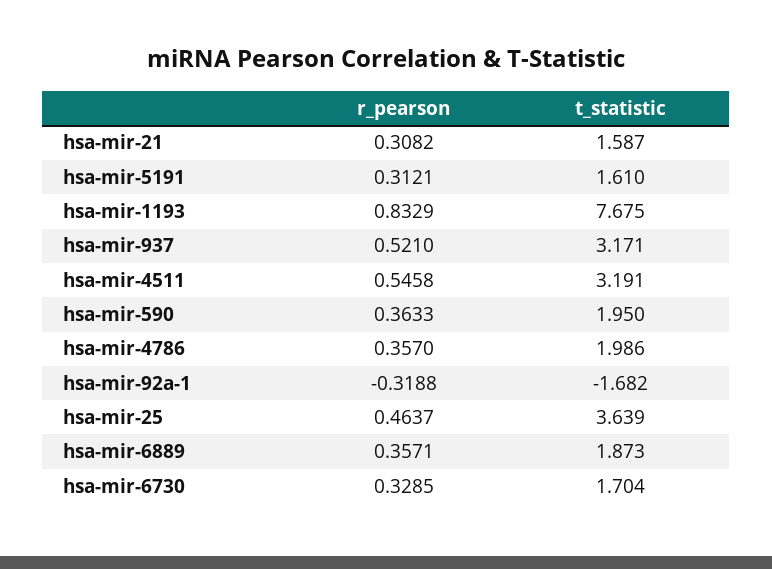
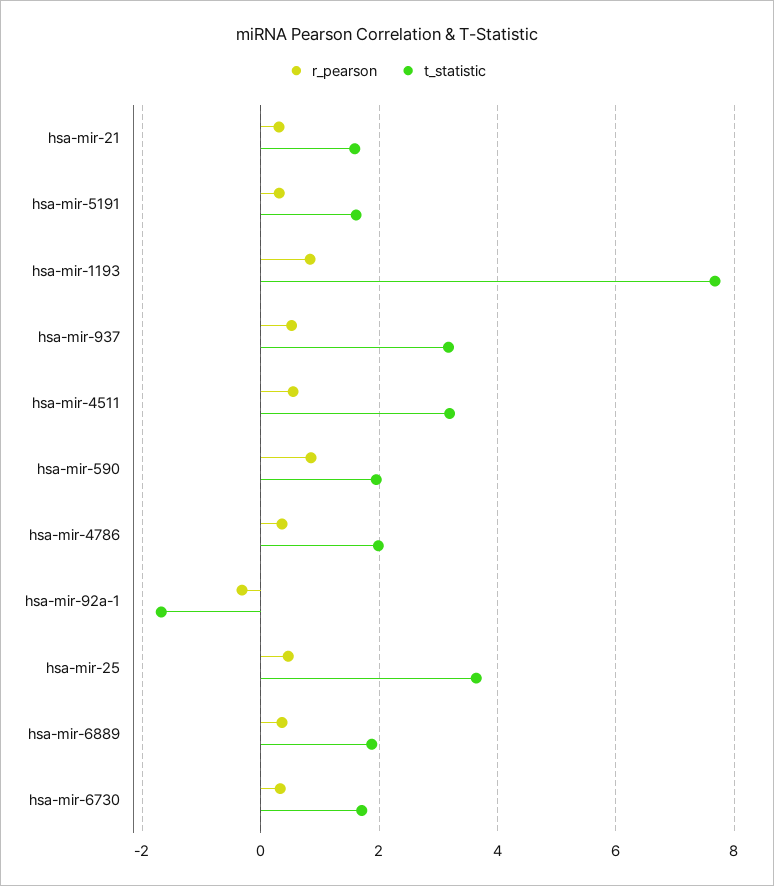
  {
    "r_pearson": {
      "hsa-mir-21": 0.3082,
      "hsa-mir-5191": 0.3121,
      "hsa-mir-1193": 0.8329,
      "hsa-mir-937": 0.521,
      "hsa-mir-4511": 0.5458,
-     "hsa-mir-590": 0.3633,
+     "hsa-mir-590": 0.8,
      "hsa-mir-4786": 0.357,
      "hsa-mir-92a-1": -0.3188,
      "hsa-mir-25": 0.4637,
      "hsa-mir-6889": 0.3571,
      "hsa-mir-6730": 0.3285
    },
    "t_statistic": {
      "hsa-mir-21": 1.587,
      "hsa-mir-5191": 1.61,
      "hsa-mir-1193": 7.675,
      "hsa-mir-937": 3.171,
      "hsa-mir-4511": 3.191,
      "hsa-mir-590": 1.95,
      "hsa-mir-4786": 1.986,
      "hsa-mir-92a-1": -1.682,
      "hsa-mir-25": 3.639,
      "hsa-mir-6889": 1.873,
      "hsa-mir-6730": 1.704
    }
  }

